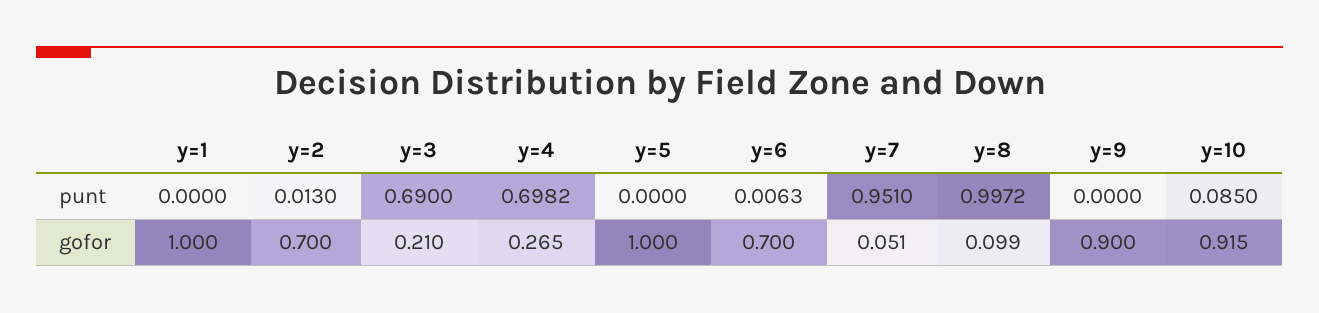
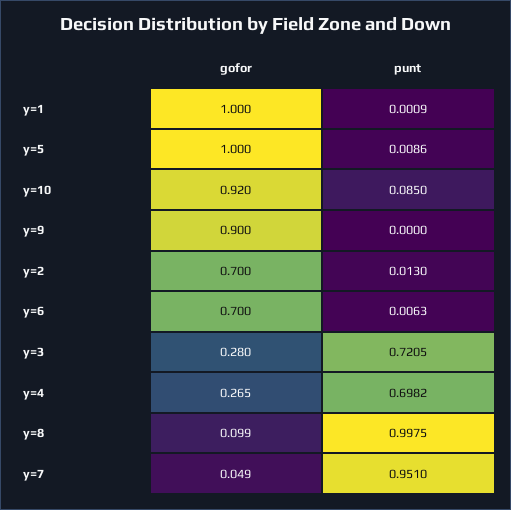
  {
    "y=1": {
-     "punt": 0,
+     "punt": 0.0009,
      "gofor": 1
    },
    "y=2": {
      "punt": 0.013,
      "gofor": 0.7
    },
    "y=3": {
-     "punt": 0.69,
+     "punt": 0.7205,
-     "gofor": 0.21
+     "gofor": 0.28
    },
    "y=4": {
      "punt": 0.6982,
      "gofor": 0.265
    },
    "y=5": {
-     "punt": 0,
+     "punt": 0.0086,
      "gofor": 1
    },
    "y=6": {
      "punt": 0.0063,
      "gofor": 0.7
    },
    "y=7": {
      "punt": 0.951,
-     "gofor": 0.051
+     "gofor": 0.049
    },
    "y=8": {
-     "punt": 0.9972,
+     "punt": 0.9975,
      "gofor": 0.099
    },
    "y=9": {
      "punt": 0,
      "gofor": 0.9
    },
    "y=10": {
      "punt": 0.085,
-     "gofor": 0.915
+     "gofor": 0.92
    }
  }

